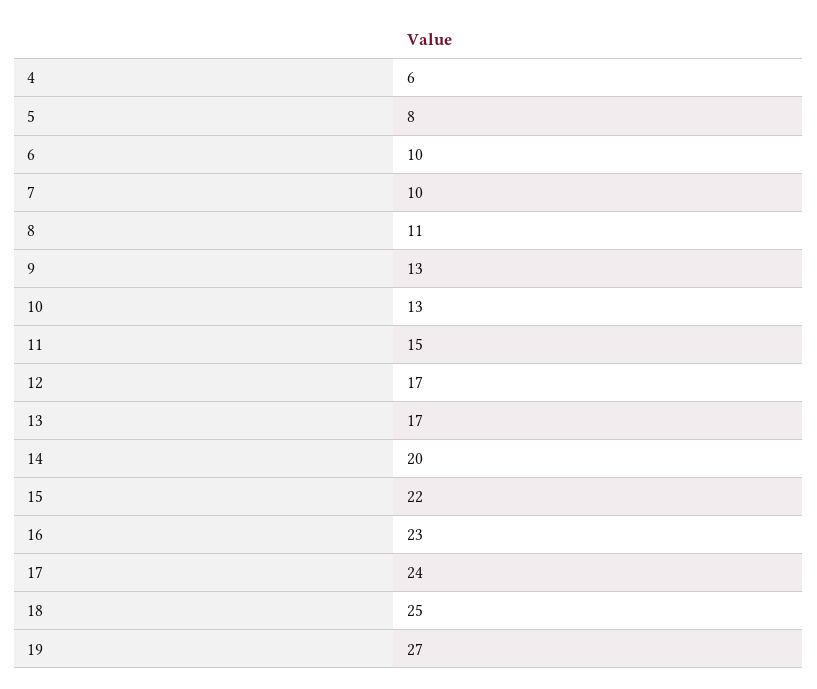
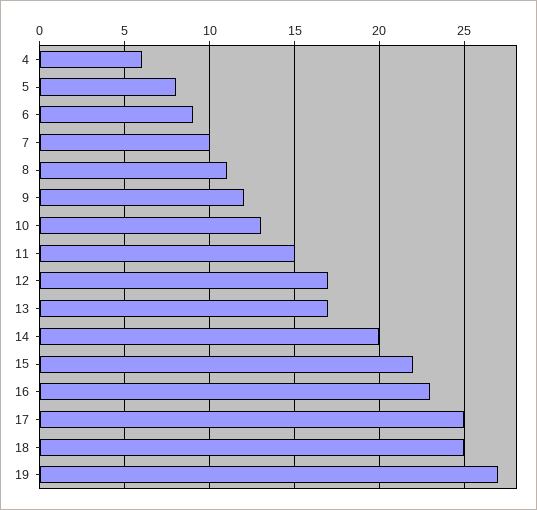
  {
    "4": 6,
    "5": 8,
-   "6": 10,
+   "6": 9,
    "7": 10,
    "8": 11,
-   "9": 13,
+   "9": 12,
    "10": 13,
    "11": 15,
    "12": 17,
    "13": 17,
    "14": 20,
    "15": 22,
    "16": 23,
-   "17": 24,
+   "17": 25,
    "18": 25,
    "19": 27
  }

